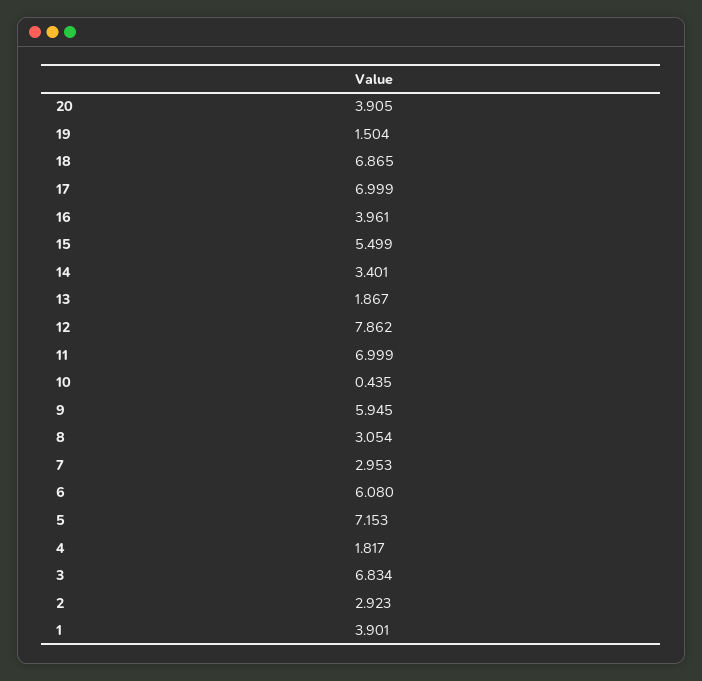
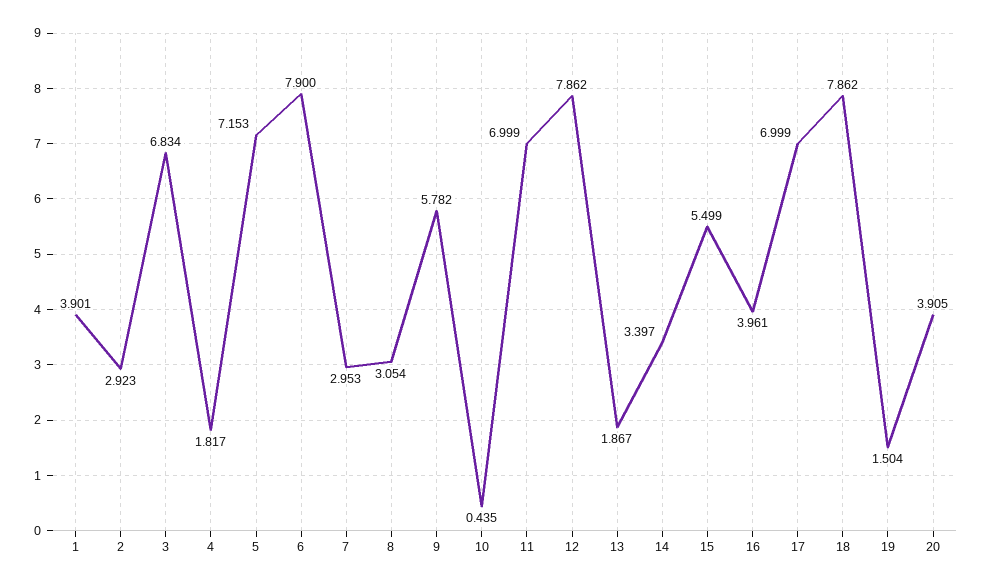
  {
    "20": 3.905,
    "19": 1.504,
-   "18": 6.865,
+   "18": 7.862,
    "17": 6.999,
    "16": 3.961,
    "15": 5.499,
-   "14": 3.401,
+   "14": 3.397,
    "13": 1.867,
    "12": 7.862,
    "11": 6.999,
    "10": 0.435,
-   "9": 5.945,
+   "9": 5.782,
    "8": 3.054,
    "7": 2.953,
-   "6": 6.08,
+   "6": 7.9,
    "5": 7.153,
    "4": 1.817,
    "3": 6.834,
    "2": 2.923,
    "1": 3.901
  }

